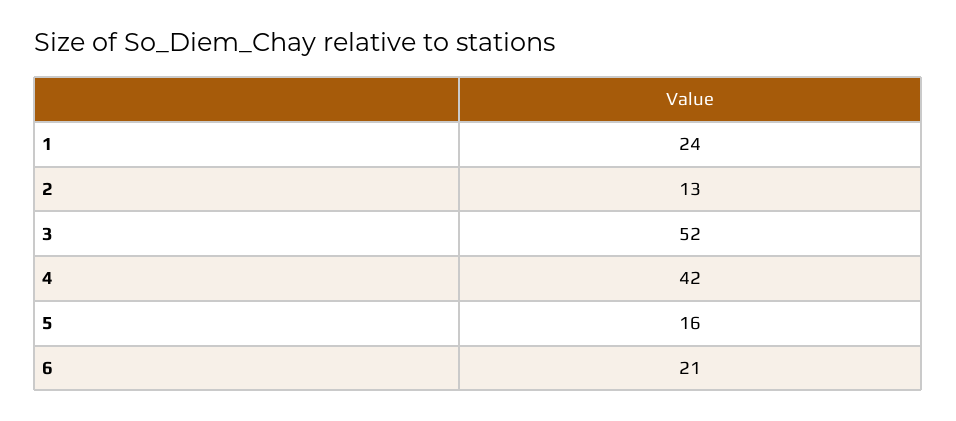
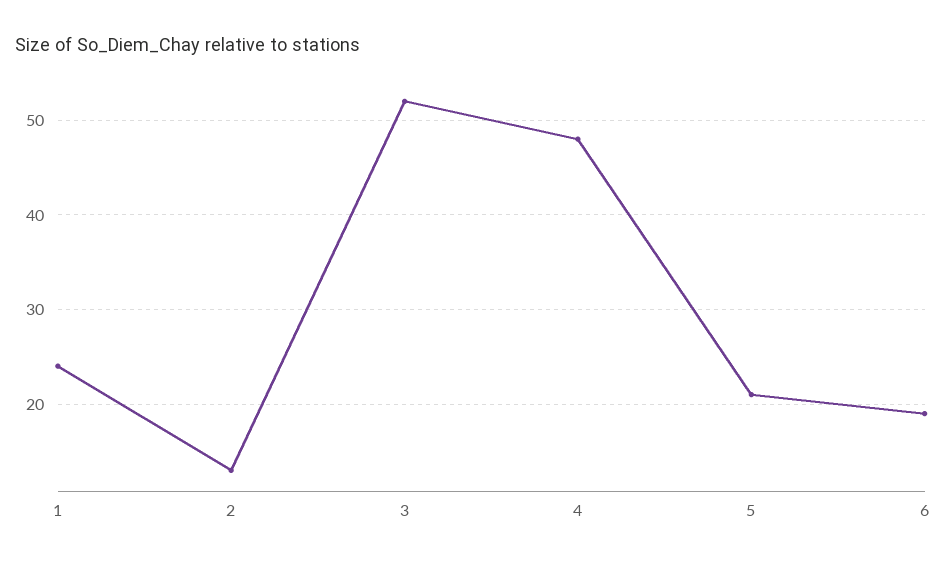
  {
    "1": 24,
    "2": 13,
    "3": 52,
-   "4": 42,
+   "4": 48,
-   "5": 16,
+   "5": 21,
-   "6": 21
+   "6": 19
  }

